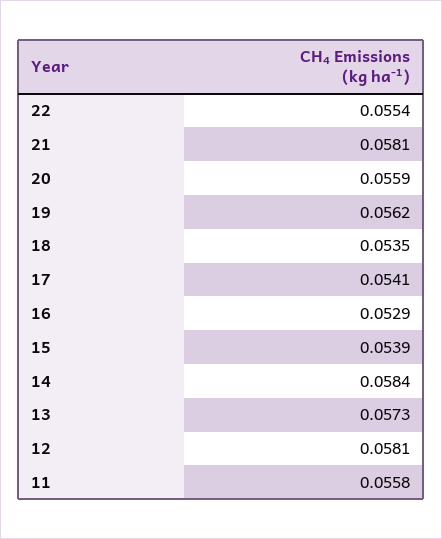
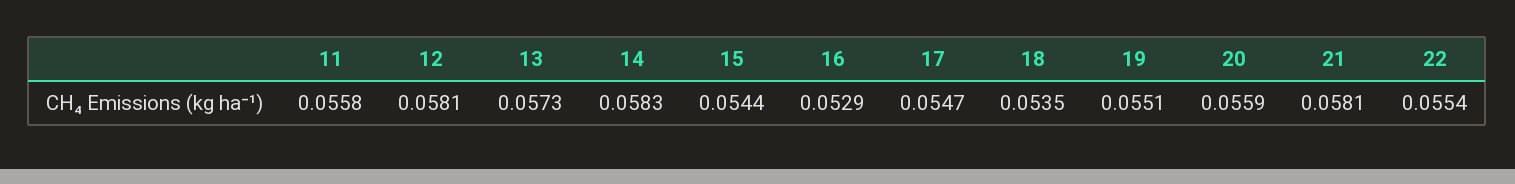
  {
    "22": 0.0554,
    "21": 0.0581,
    "20": 0.0559,
-   "19": 0.0562,
+   "19": 0.0551,
    "18": 0.0535,
-   "17": 0.0541,
+   "17": 0.0547,
    "16": 0.0529,
-   "15": 0.0539,
+   "15": 0.0544,
-   "14": 0.0584,
+   "14": 0.0583,
    "13": 0.0573,
    "12": 0.0581,
    "11": 0.0558
  }

